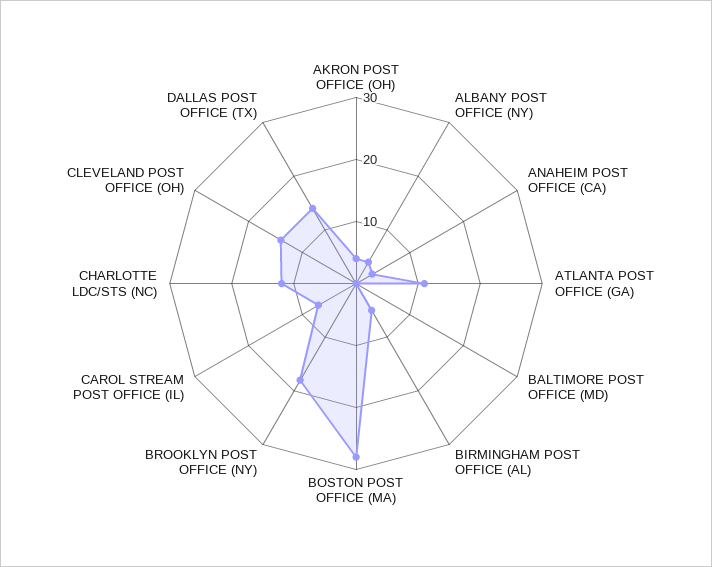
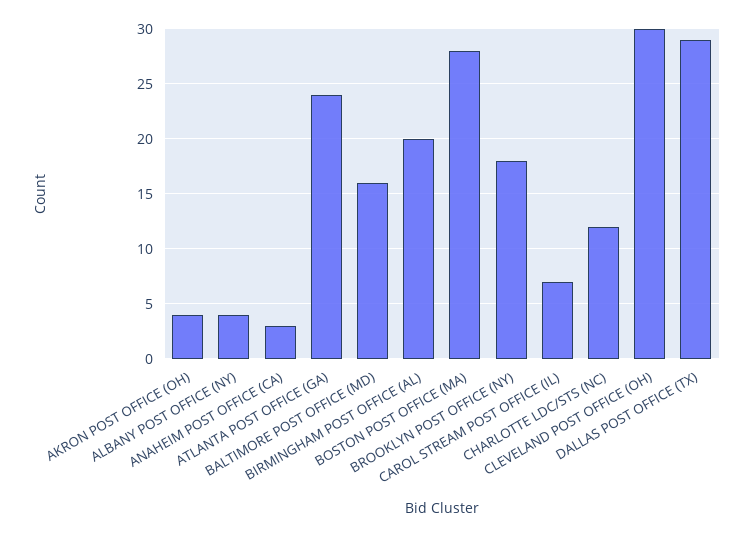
  {
    "AKRON POST OFFICE (OH)": 4,
    "ALBANY POST OFFICE (NY)": 4,
    "ANAHEIM POST OFFICE (CA)": 3,
-   "ATLANTA POST OFFICE (GA)": 10,
+   "ATLANTA POST OFFICE (GA)": 24,
-   "BALTIMORE POST OFFICE (MD)": 0,
+   "BALTIMORE POST OFFICE (MD)": 16,
-   "BIRMINGHAM POST OFFICE (AL)": 5,
+   "BIRMINGHAM POST OFFICE (AL)": 20,
    "BOSTON POST OFFICE (MA)": 28,
    "BROOKLYN POST OFFICE (NY)": 18,
    "CAROL STREAM POST OFFICE (IL)": 7,
    "CHARLOTTE LDC/STS (NC)": 12,
-   "CLEVELAND POST OFFICE (OH)": 15,
+   "CLEVELAND POST OFFICE (OH)": 30,
-   "DALLAS POST OFFICE (TX)": 15
+   "DALLAS POST OFFICE (TX)": 29
  }

